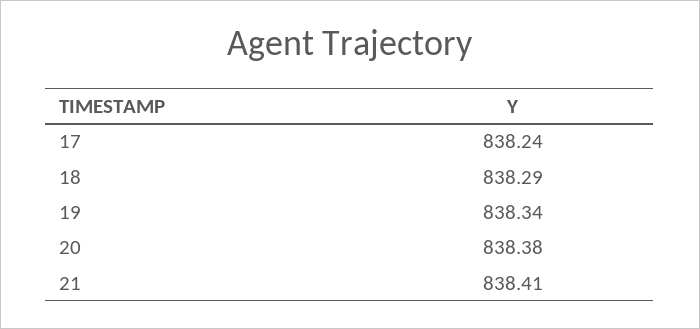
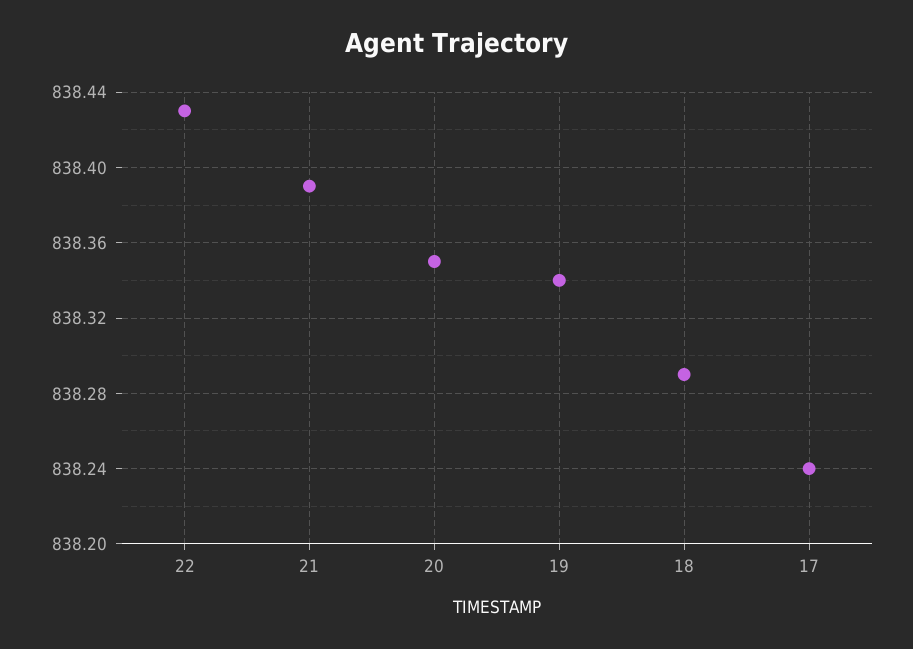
  {
    "17": 838.24,
    "18": 838.29,
    "19": 838.34,
-   "20": 838.38,
+   "20": 838.35,
-   "21": 838.41
+   "21": 838.39,
+   "22": 838.43
  }

